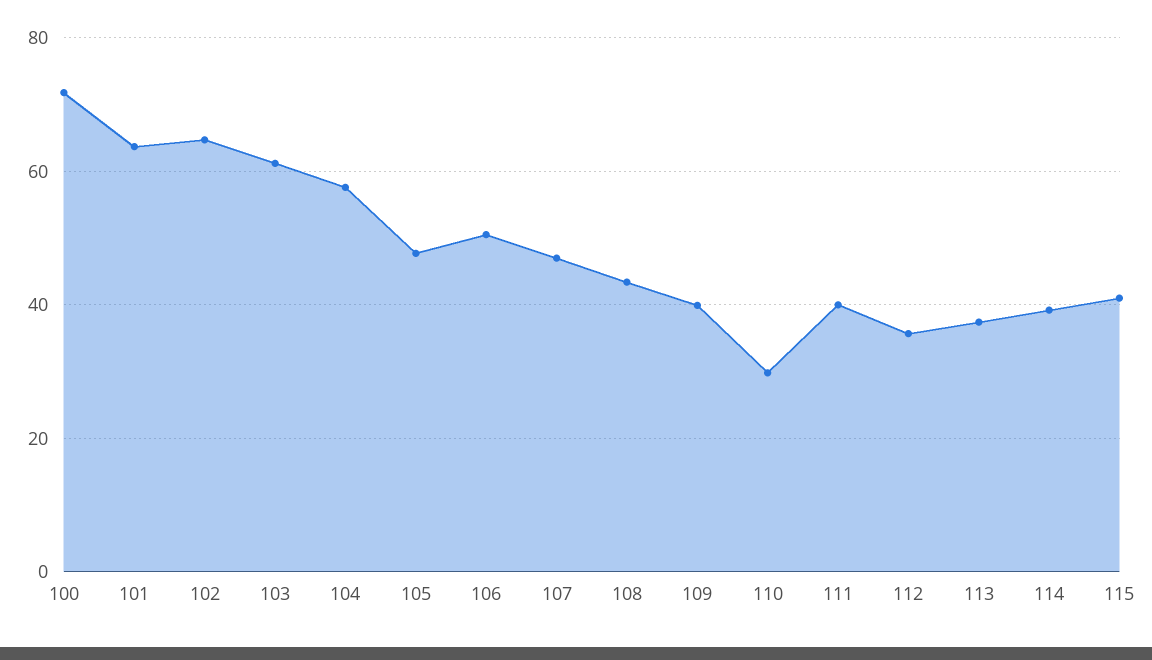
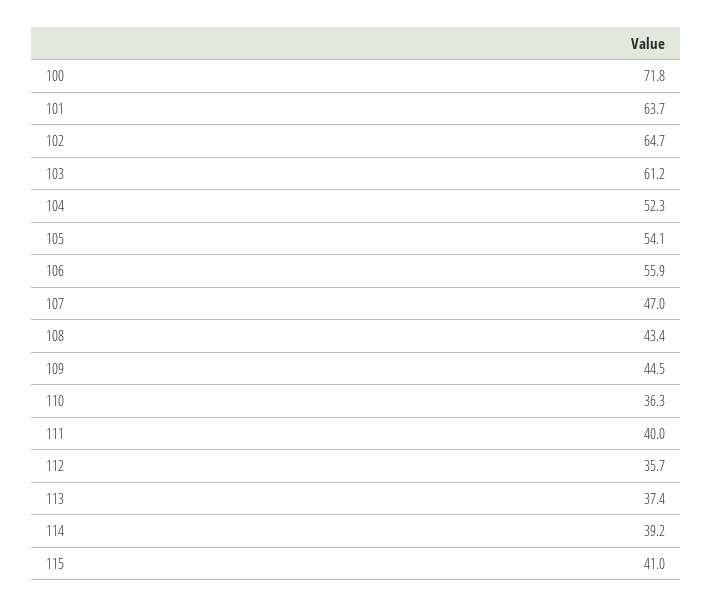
  {
    "100": 71.8,
    "101": 63.7,
    "102": 64.7,
    "103": 61.2,
-   "104": 58,
+   "104": 52.3,
-   "105": 48,
+   "105": 54.1,
-   "106": 50,
+   "106": 55.9,
    "107": 47,
    "108": 43.4,
-   "109": 40,
+   "109": 44.5,
-   "110": 30,
+   "110": 36.3,
    "111": 40,
    "112": 35.7,
    "113": 37.4,
    "114": 39.2,
    "115": 41
  }

